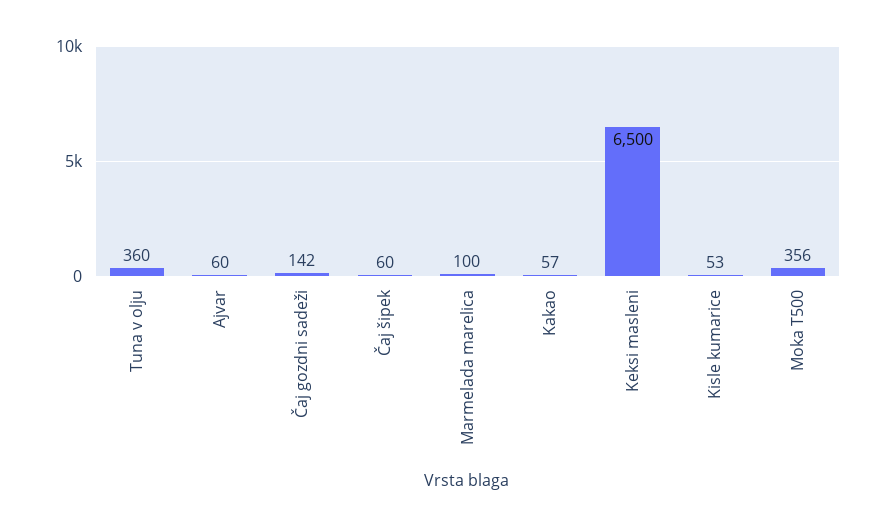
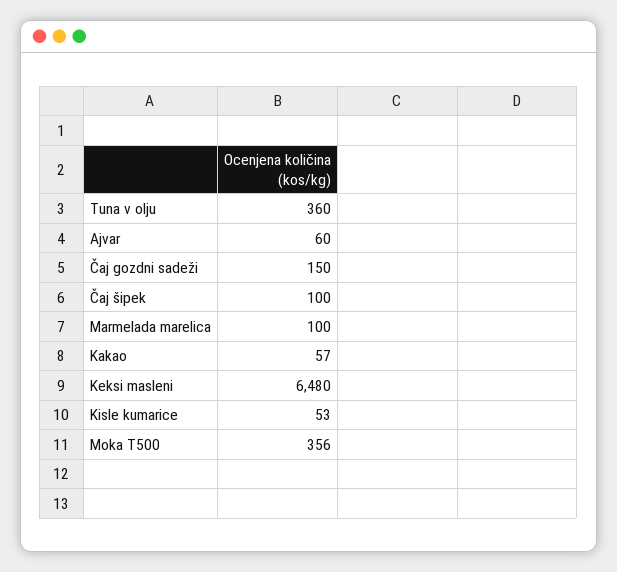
  {
    "Tuna v olju": 360,
    "Ajvar": 60,
-   "Čaj gozdni sadeži": 142,
+   "Čaj gozdni sadeži": 150,
-   "Čaj šipek": 60,
+   "Čaj šipek": 100,
    "Marmelada marelica": 100,
    "Kakao": 57,
-   "Keksi masleni": 6500,
+   "Keksi masleni": 6480,
    "Kisle kumarice": 53,
    "Moka T500": 356
  }

